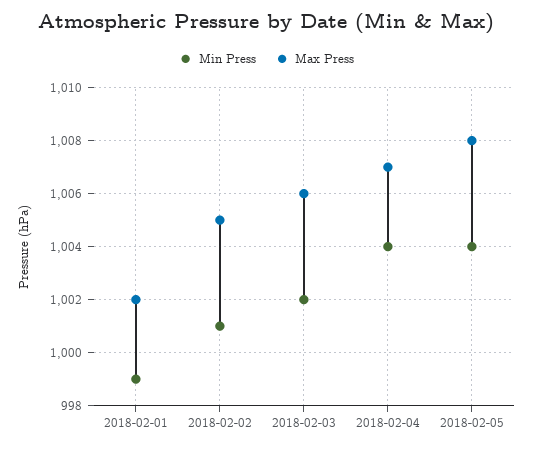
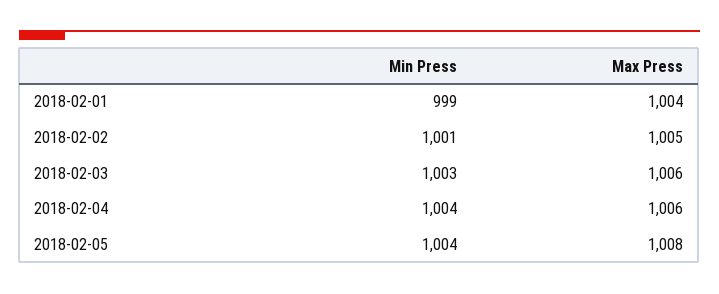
  {
    "Min Press": {
      "2018-02-01": 999,
      "2018-02-02": 1001,
-     "2018-02-03": 1002,
+     "2018-02-03": 1003,
      "2018-02-04": 1004,
      "2018-02-05": 1004
    },
    "Max Press": {
-     "2018-02-01": 1002,
+     "2018-02-01": 1004,
      "2018-02-02": 1005,
      "2018-02-03": 1006,
-     "2018-02-04": 1007,
+     "2018-02-04": 1006,
      "2018-02-05": 1008
    }
  }

